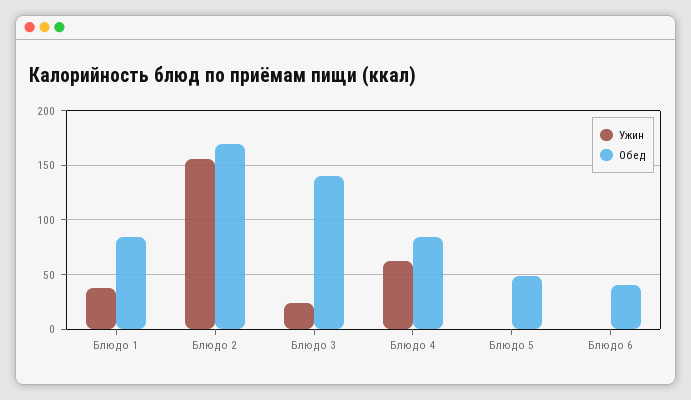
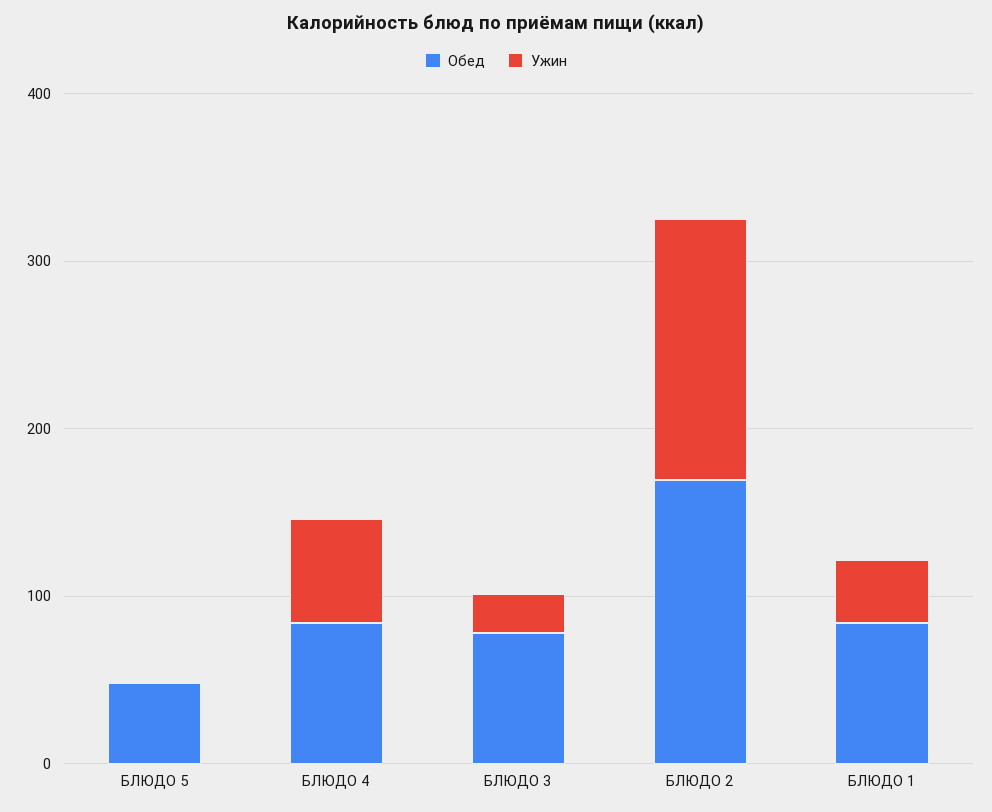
  {
    "Ужин": {
      "Блюдо 1": 40,
      "Блюдо 2": 160,
      "Блюдо 3": 20,
      "Блюдо 4": 60,
-     "Блюдо 5": 0,
+     "Блюдо 5": 0
-     "Блюдо 6": 0
    },
    "Обед": {
      "Блюдо 1": 80,
      "Блюдо 2": 170,
-     "Блюдо 3": 140,
+     "Блюдо 3": 80,
      "Блюдо 4": 80,
-     "Блюдо 5": 50,
+     "Блюдо 5": 50
-     "Блюдо 6": 40
    }
  }

